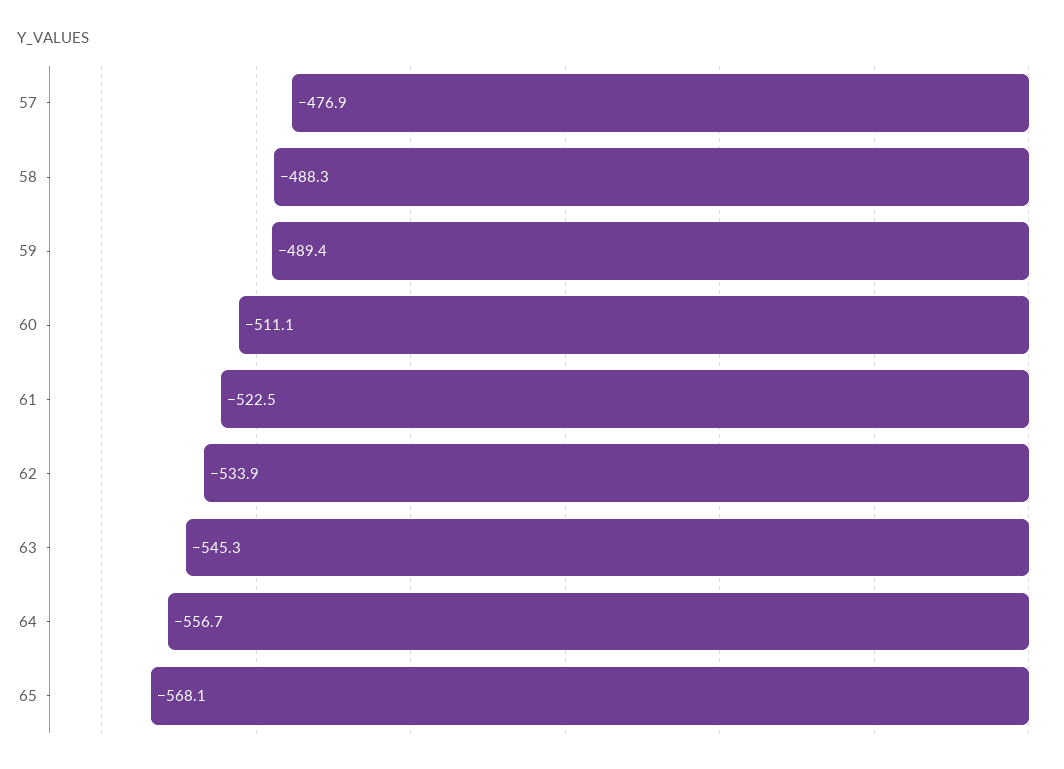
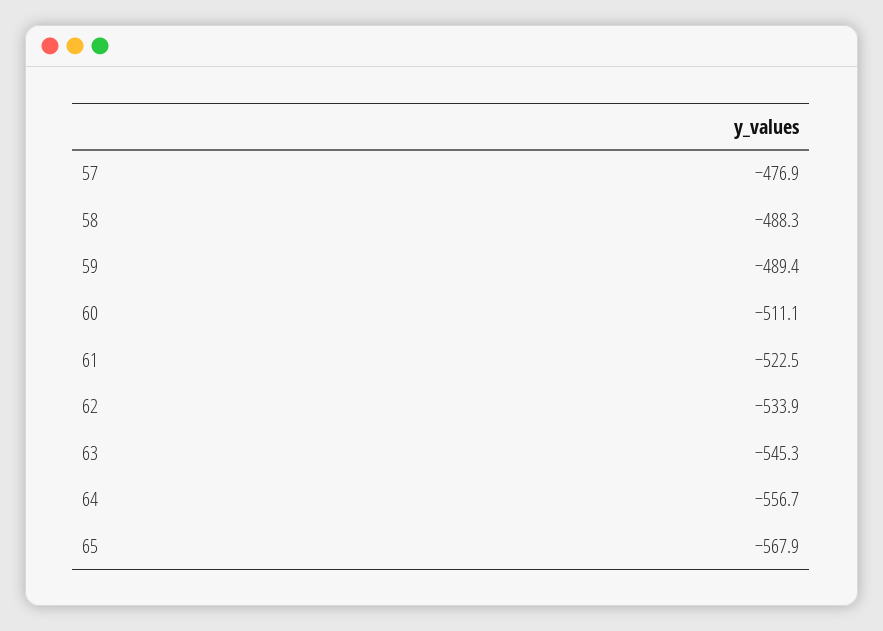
  {
    "57": -476.9,
    "58": -488.3,
    "59": -489.4,
    "60": -511.1,
    "61": -522.5,
    "62": -533.9,
    "63": -545.3,
    "64": -556.7,
-   "65": -568.1
+   "65": -567.9
  }

